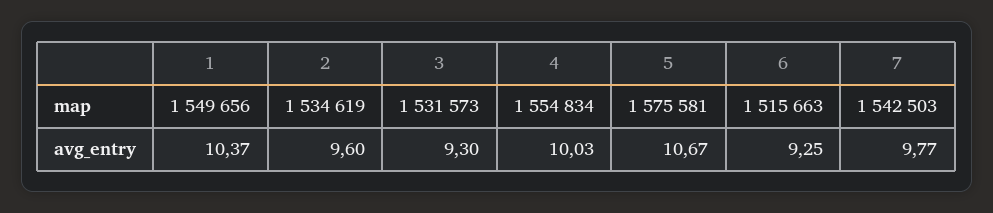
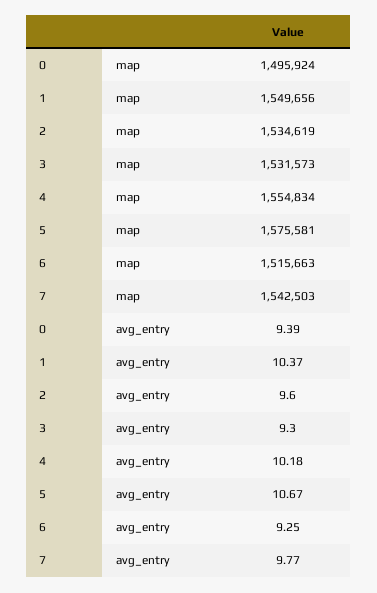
  {
    "1": {
      "map": 1549656,
      "avg_entry": 10.37
    },
    "2": {
      "map": 1534619,
      "avg_entry": 9.6
    },
    "3": {
      "map": 1531573,
      "avg_entry": 9.3
    },
    "4": {
      "map": 1554834,
-     "avg_entry": 10.03
+     "avg_entry": 10.18
    },
    "5": {
      "map": 1575581,
      "avg_entry": 10.67
    },
    "6": {
      "map": 1515663,
      "avg_entry": 9.25
    },
    "7": {
      "map": 1542503,
      "avg_entry": 9.77
-   }
+   },
+   "0": {
+     "map": 1495924,
+     "avg_entry": 9.39
+   }
  }

